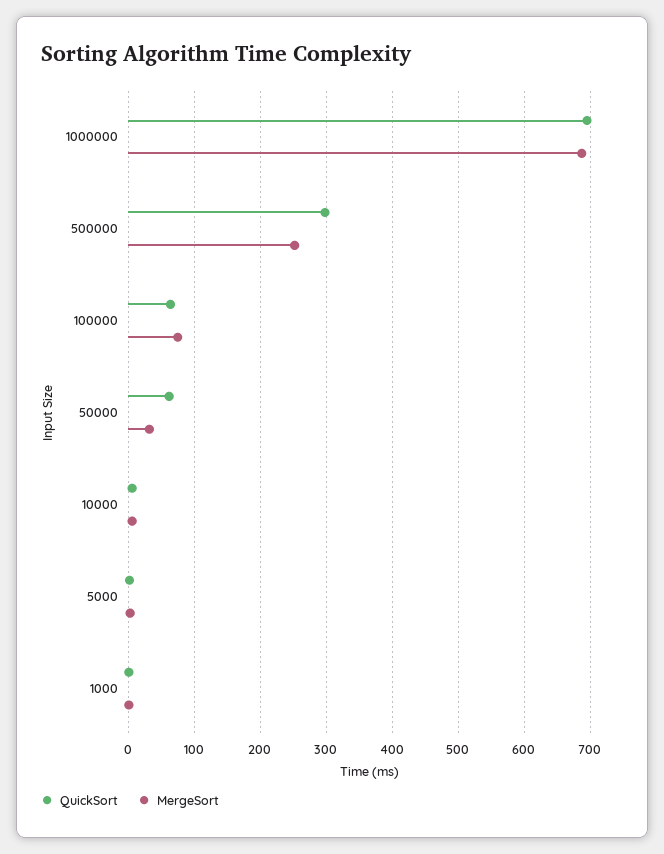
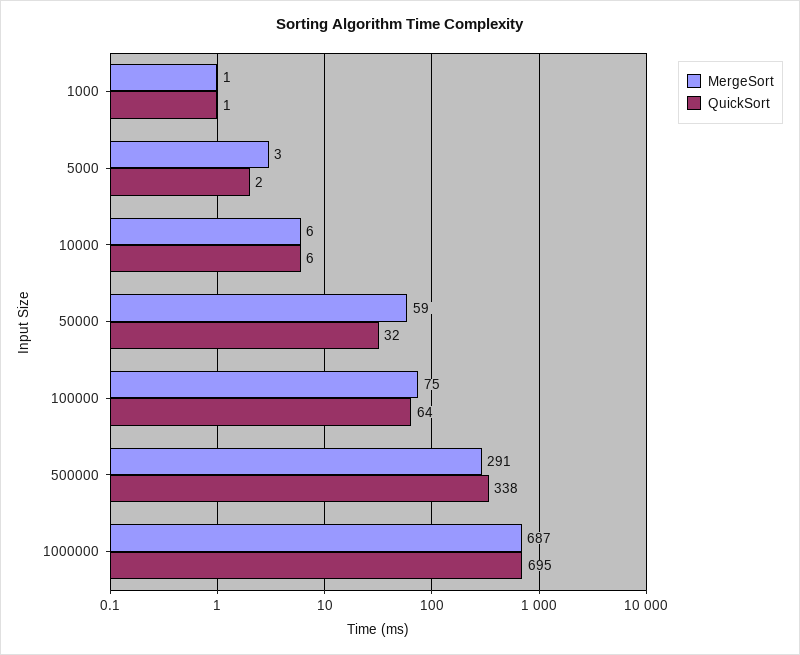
  {
    "QuickSort": {
      "1000000": 695,
-     "500000": 300,
+     "500000": 338,
      "100000": 64,
-     "50000": 60,
+     "50000": 32,
      "10000": 6,
      "5000": 2,
      "1000": 1
    },
    "MergeSort": {
      "1000000": 687,
-     "500000": 250,
+     "500000": 291,
      "100000": 75,
-     "50000": 30,
+     "50000": 59,
      "10000": 6,
      "5000": 3,
      "1000": 1
    }
  }

